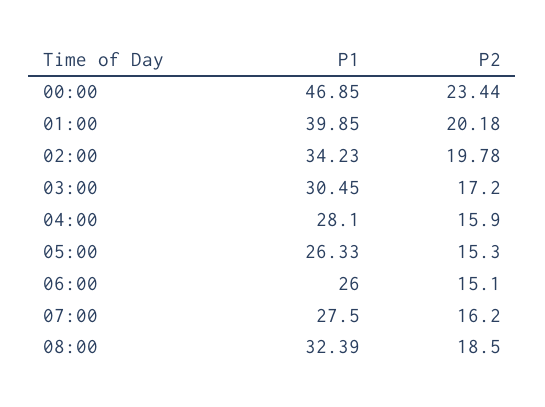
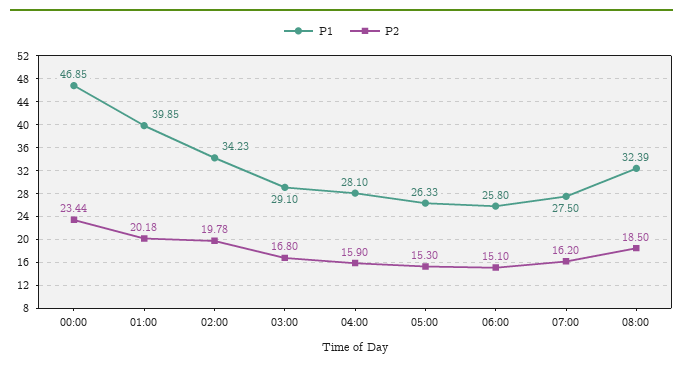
  {
    "P1": {
      "00:00": 46.85,
      "01:00": 39.85,
      "02:00": 34.23,
-     "03:00": 30.45,
+     "03:00": 29.1,
      "04:00": 28.1,
      "05:00": 26.33,
-     "06:00": 26,
+     "06:00": 25.8,
      "07:00": 27.5,
      "08:00": 32.39
    },
    "P2": {
      "00:00": 23.44,
      "01:00": 20.18,
      "02:00": 19.78,
-     "03:00": 17.2,
+     "03:00": 16.8,
      "04:00": 15.9,
      "05:00": 15.3,
      "06:00": 15.1,
      "07:00": 16.2,
      "08:00": 18.5
    }
  }

